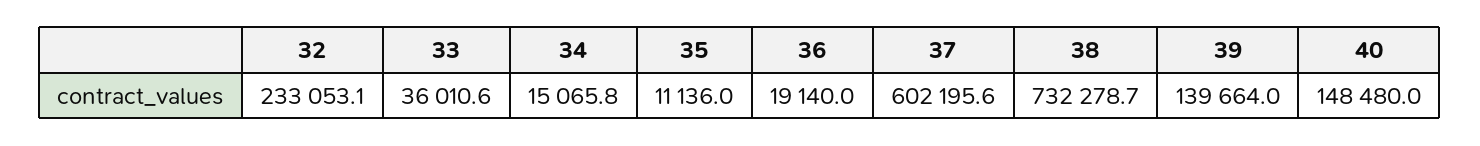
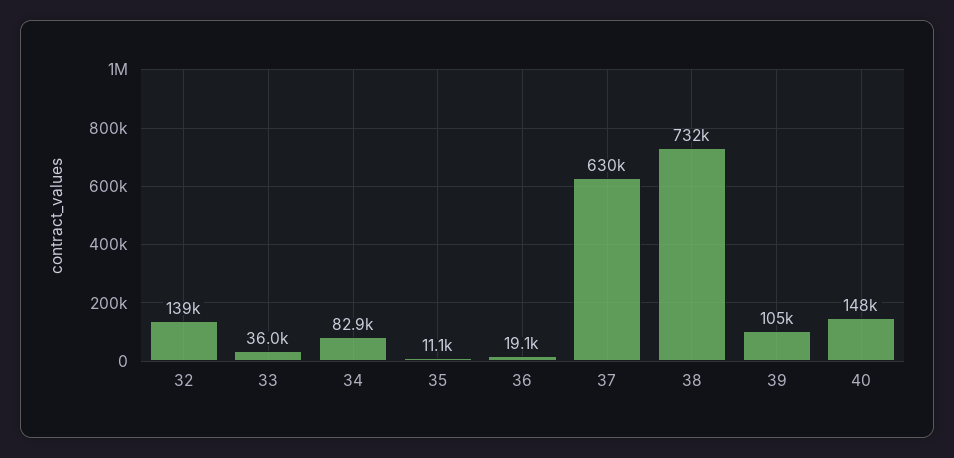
  {
-   "32": 233053.1,
+   "32": 139000,
    "33": 36010.6,
-   "34": 15065.8,
+   "34": 82900,
    "35": 11136,
    "36": 19140,
-   "37": 602195.6,
+   "37": 630000,
    "38": 732278.7,
-   "39": 139664,
+   "39": 105000,
    "40": 148480
  }

